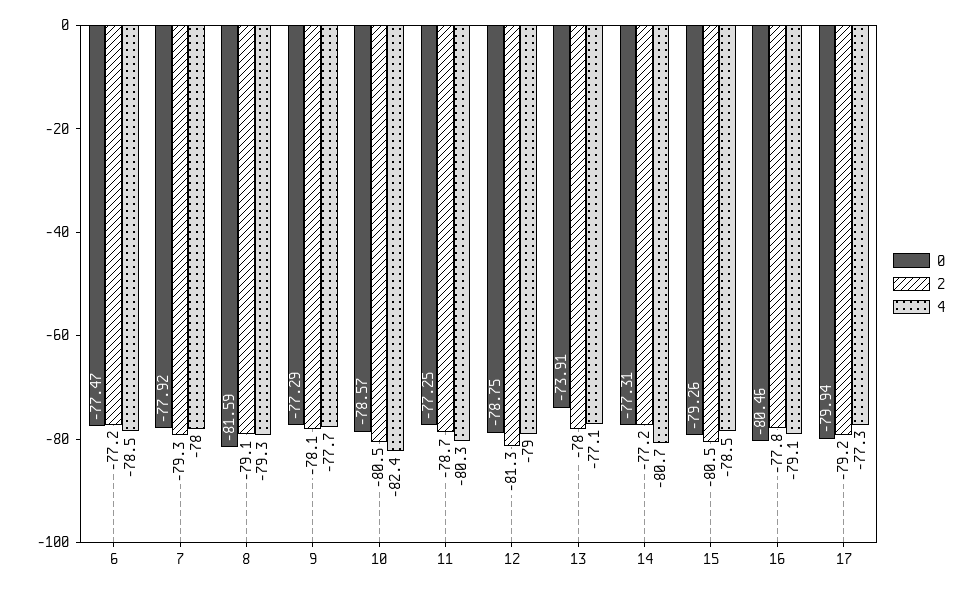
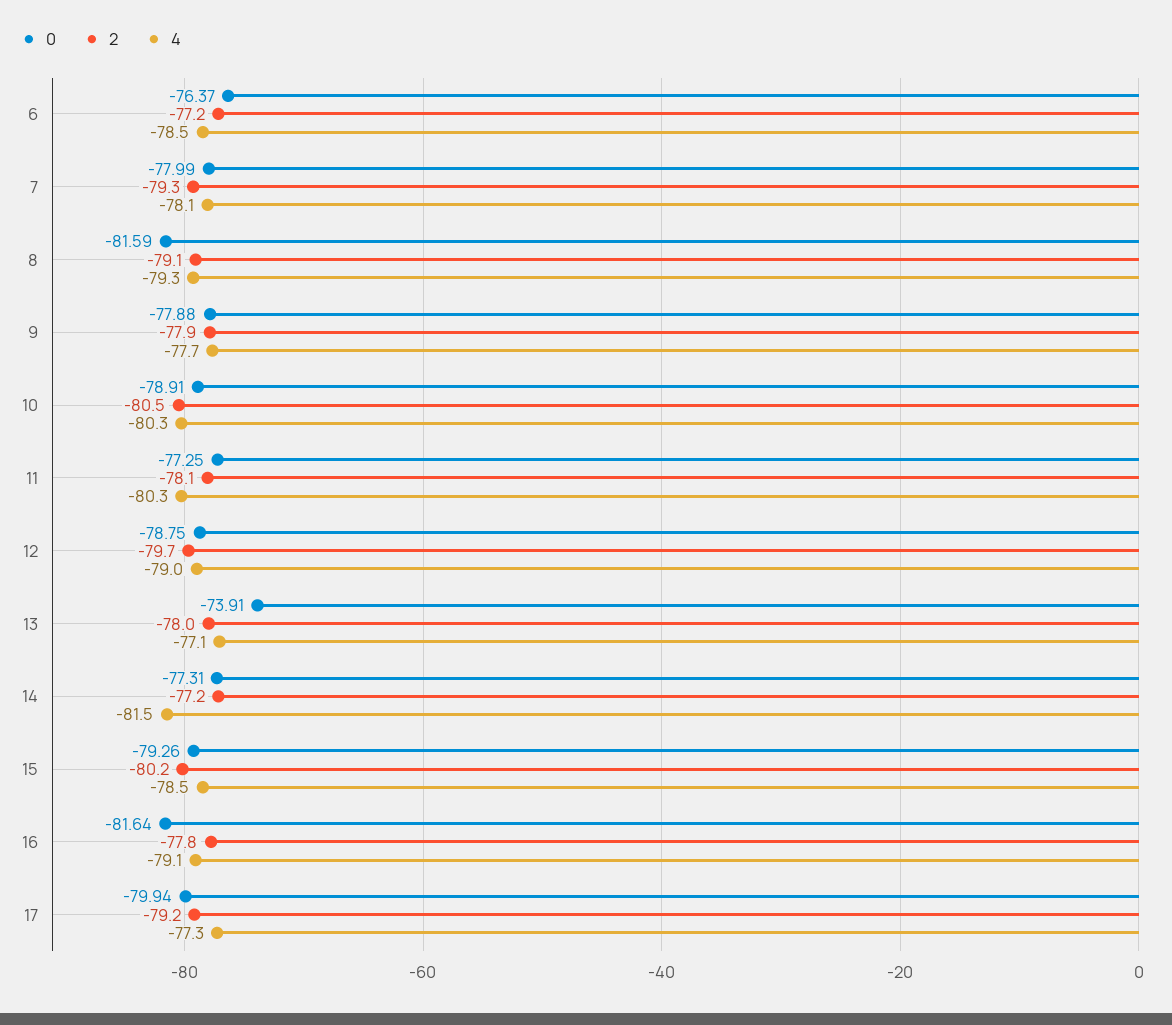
  {
    "0": {
-     "6": -77.47,
+     "6": -76.37,
-     "7": -77.92,
+     "7": -77.99,
      "8": -81.59,
-     "9": -77.29,
+     "9": -77.88,
-     "10": -78.57,
+     "10": -78.91,
      "11": -77.25,
      "12": -78.75,
      "13": -73.91,
      "14": -77.31,
      "15": -79.26,
-     "16": -80.46,
+     "16": -81.64,
      "17": -79.94
    },
    "2": {
      "6": -77.2,
      "7": -79.3,
      "8": -79.1,
-     "9": -78.1,
+     "9": -77.9,
      "10": -80.5,
-     "11": -78.7,
+     "11": -78.1,
-     "12": -81.3,
+     "12": -79.7,
      "13": -78,
      "14": -77.2,
-     "15": -80.5,
+     "15": -80.2,
      "16": -77.8,
      "17": -79.2
    },
    "4": {
      "6": -78.5,
-     "7": -78,
+     "7": -78.1,
      "8": -79.3,
      "9": -77.7,
-     "10": -82.4,
+     "10": -80.3,
      "11": -80.3,
      "12": -79,
      "13": -77.1,
-     "14": -80.7,
+     "14": -81.5,
      "15": -78.5,
      "16": -79.1,
      "17": -77.3
    }
  }

